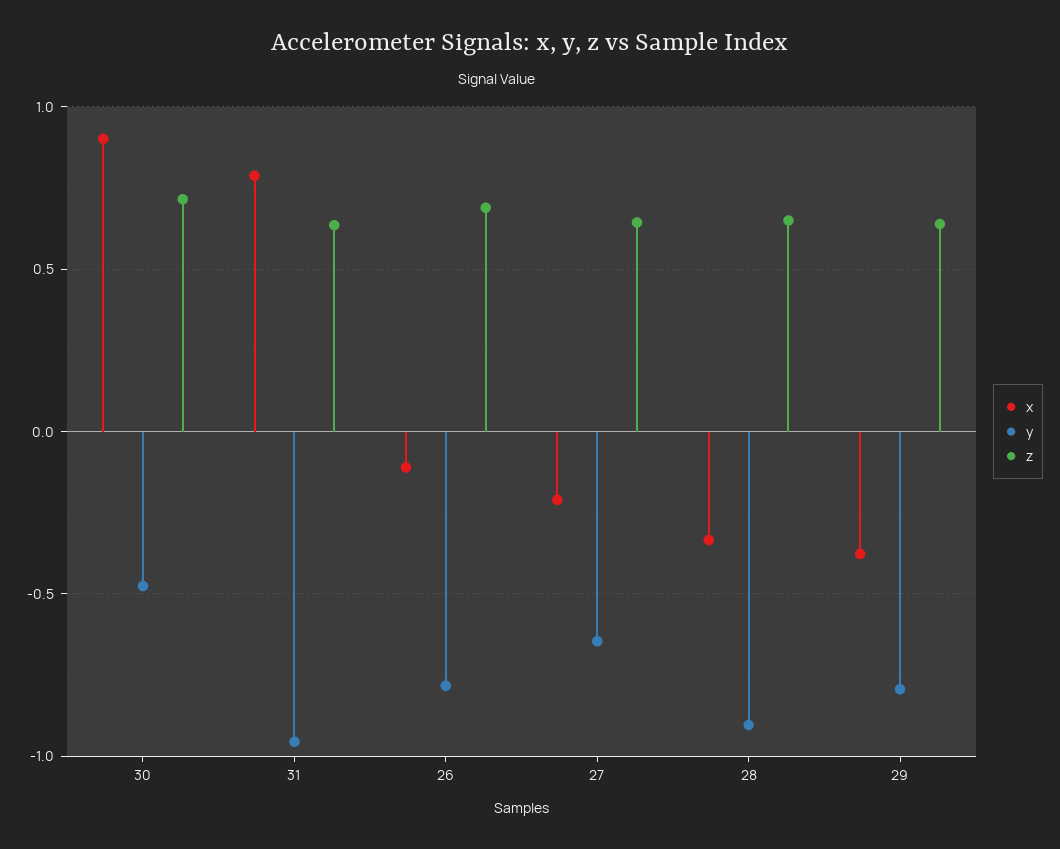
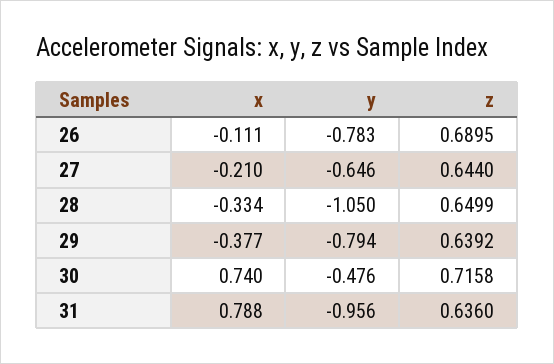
  {
    "x": {
-     "30": 0.9,
+     "30": 0.74,
      "31": 0.788,
      "26": -0.111,
      "27": -0.21,
      "28": -0.334,
      "29": -0.377
    },
    "y": {
      "30": -0.476,
      "31": -0.956,
      "26": -0.783,
      "27": -0.646,
-     "28": -0.9,
+     "28": -1.05,
      "29": -0.794
    },
    "z": {
      "30": 0.7158,
      "31": 0.636,
      "26": 0.6895,
      "27": 0.644,
      "28": 0.6499,
      "29": 0.6392
    }
  }

